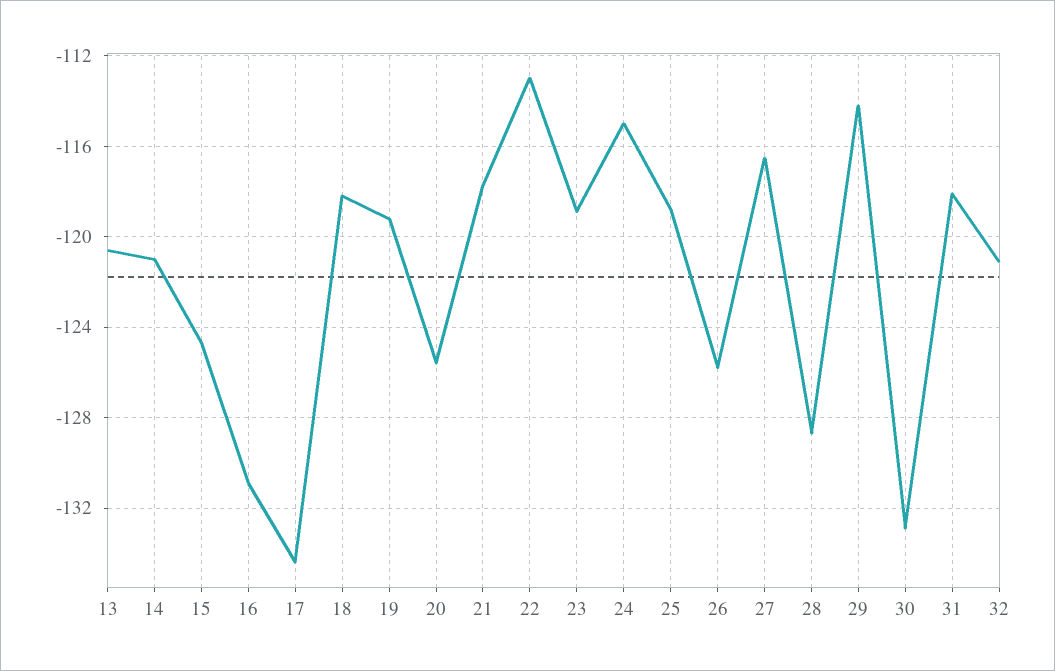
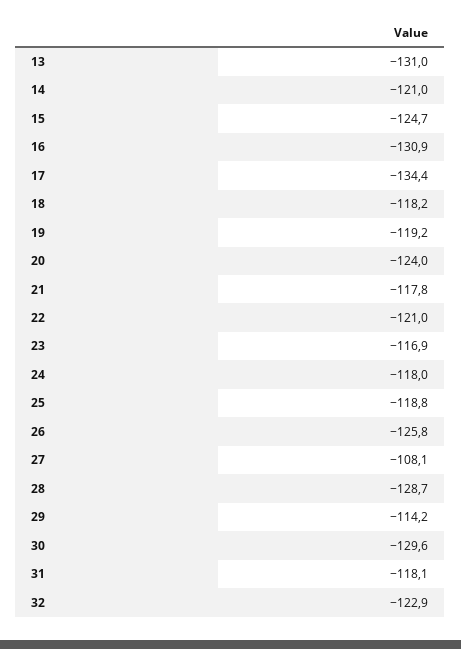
  {
-   "13": -120.5,
+   "13": -131,
    "14": -121,
    "15": -124.7,
    "16": -130.9,
    "17": -134.4,
    "18": -118.2,
    "19": -119.2,
-   "20": -125.5,
+   "20": -124,
    "21": -117.8,
-   "22": -113,
+   "22": -121,
-   "23": -119,
+   "23": -116.9,
-   "24": -115,
+   "24": -118,
    "25": -118.8,
    "26": -125.8,
-   "27": -116.5,
+   "27": -108.1,
    "28": -128.7,
    "29": -114.2,
-   "30": -133,
+   "30": -129.6,
    "31": -118.1,
-   "32": -121
+   "32": -122.9
  }

